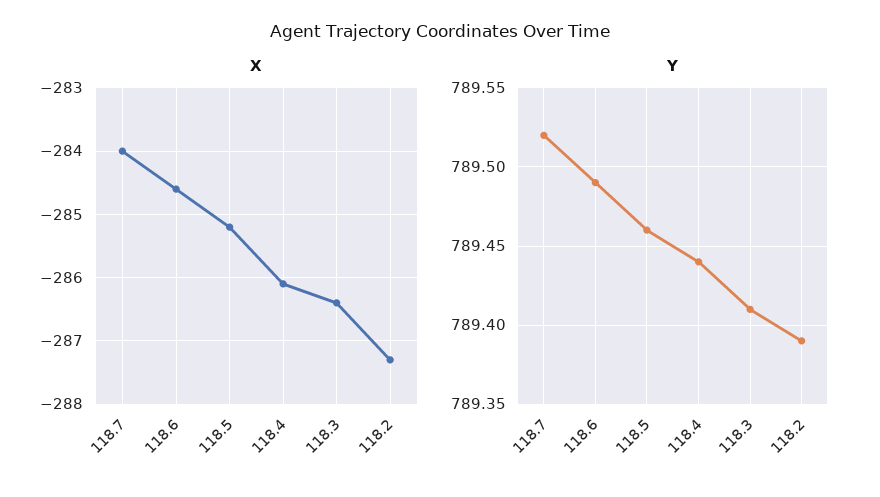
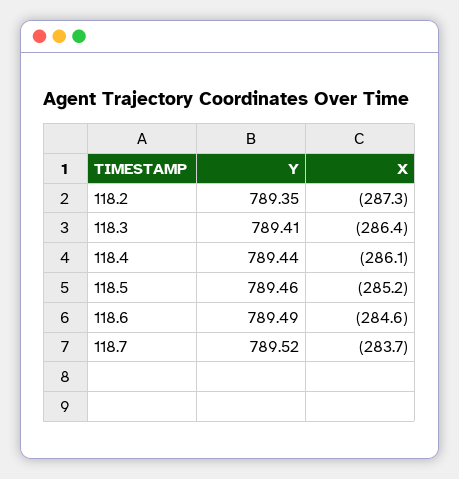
  {
    "X": {
-     "118.7": -284,
+     "118.7": -283.7,
      "118.6": -284.6,
      "118.5": -285.2,
      "118.4": -286.1,
      "118.3": -286.4,
      "118.2": -287.3
    },
    "Y": {
      "118.7": 789.52,
      "118.6": 789.49,
      "118.5": 789.46,
      "118.4": 789.44,
      "118.3": 789.41,
-     "118.2": 789.39
+     "118.2": 789.35
    }
  }

